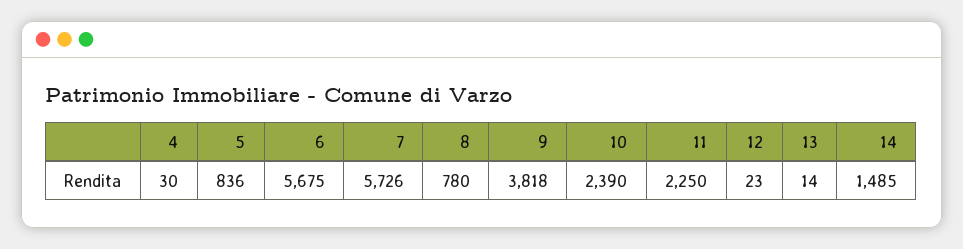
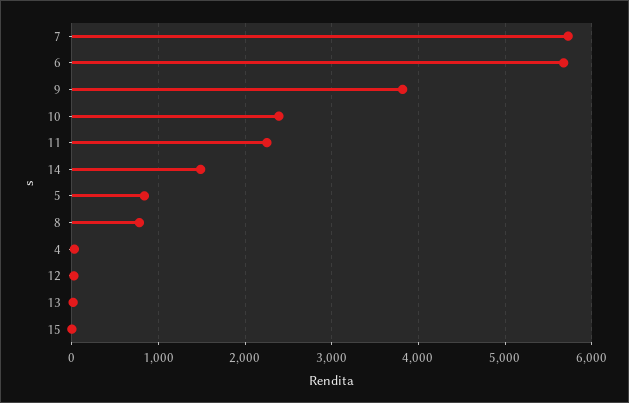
  {
    "4": 30,
    "5": 836,
    "6": 5675,
    "7": 5726,
    "8": 780,
    "9": 3818,
    "10": 2390,
    "11": 2250,
    "12": 23,
    "13": 14,
-   "14": 1485
+   "14": 1485,
+   "15": 0
  }

